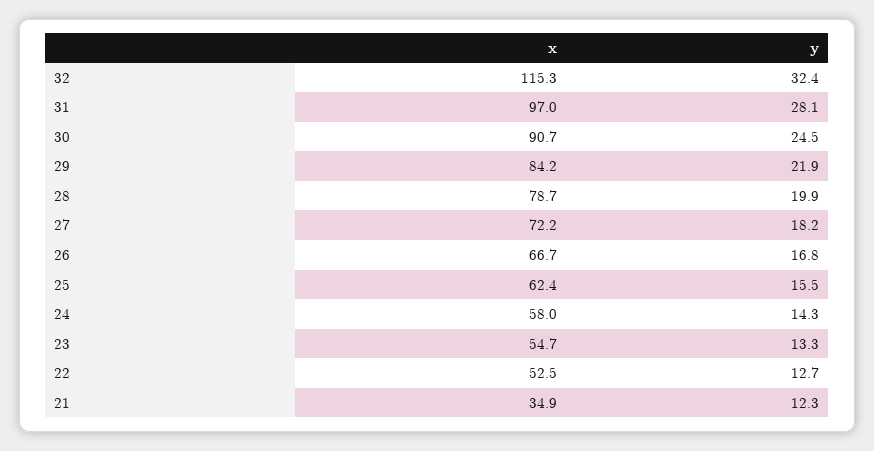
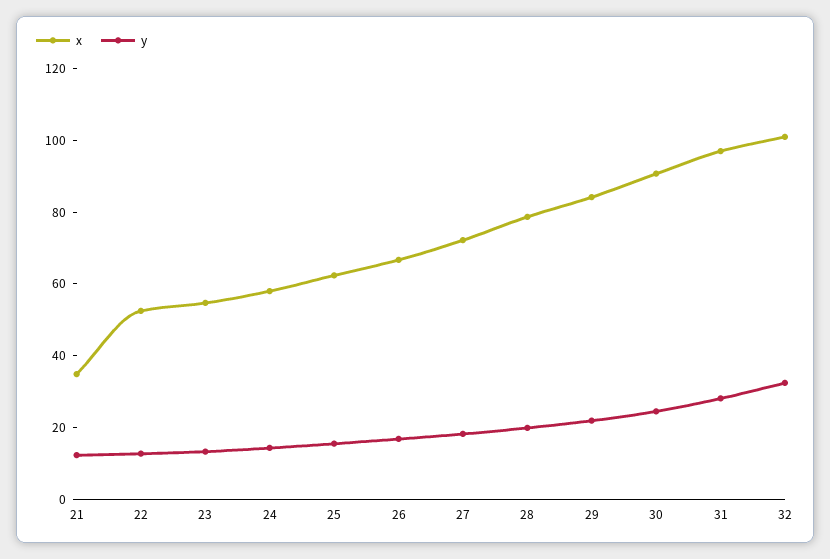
  {
    "x": {
-     "32": 115.3,
+     "32": 100,
      "31": 97,
      "30": 90.7,
      "29": 84.2,
      "28": 78.7,
      "27": 72.2,
      "26": 66.7,
      "25": 62.4,
      "24": 58,
      "23": 54.7,
      "22": 52.5,
      "21": 34.9
    },
    "y": {
      "32": 32.4,
      "31": 28.1,
      "30": 24.5,
      "29": 21.9,
      "28": 19.9,
      "27": 18.2,
      "26": 16.8,
      "25": 15.5,
      "24": 14.3,
      "23": 13.3,
      "22": 12.7,
      "21": 12.3
    }
  }

